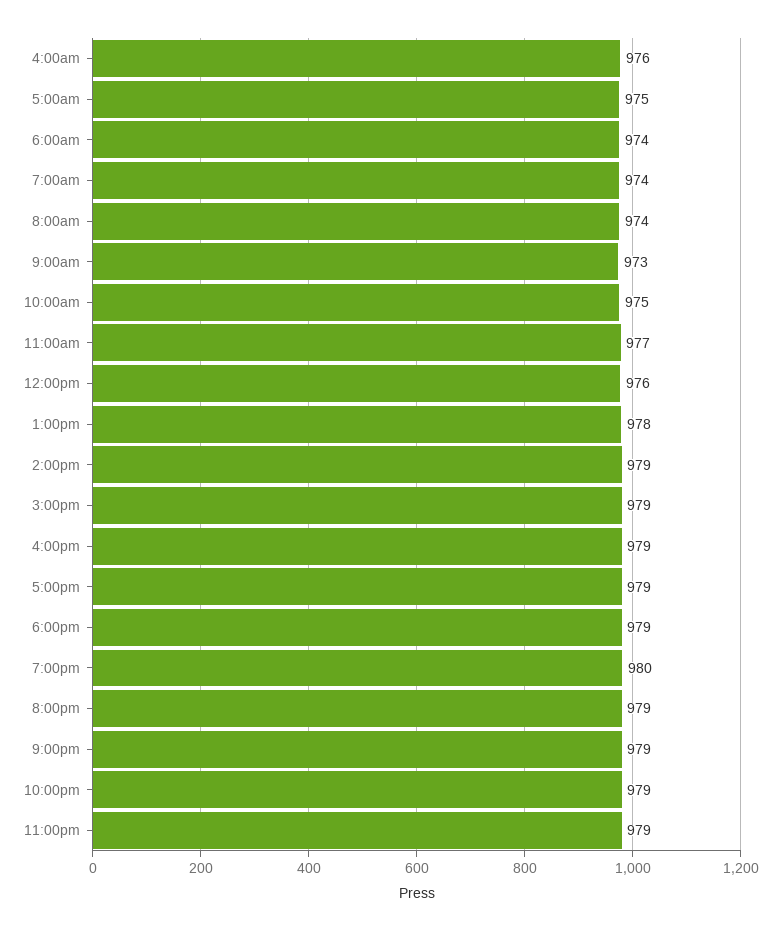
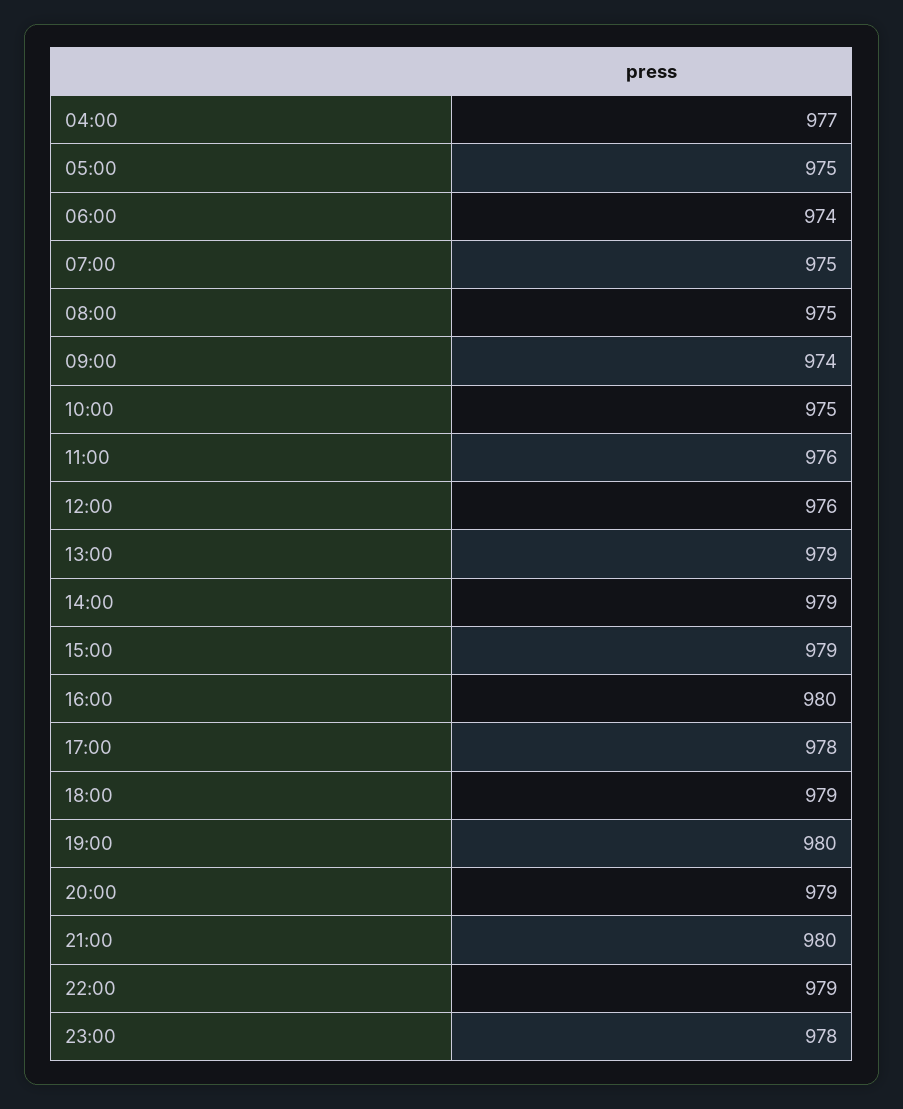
  {
-   "4:00am": 976,
+   "4:00am": 977,
    "5:00am": 975,
    "6:00am": 974,
-   "7:00am": 974,
+   "7:00am": 975,
-   "8:00am": 974,
+   "8:00am": 975,
-   "9:00am": 973,
+   "9:00am": 974,
    "10:00am": 975,
-   "11:00am": 977,
+   "11:00am": 976,
    "12:00pm": 976,
-   "1:00pm": 978,
+   "1:00pm": 979,
    "2:00pm": 979,
    "3:00pm": 979,
-   "4:00pm": 979,
+   "4:00pm": 980,
-   "5:00pm": 979,
+   "5:00pm": 978,
    "6:00pm": 979,
    "7:00pm": 980,
    "8:00pm": 979,
-   "9:00pm": 979,
+   "9:00pm": 980,
    "10:00pm": 979,
-   "11:00pm": 979
+   "11:00pm": 978
  }

